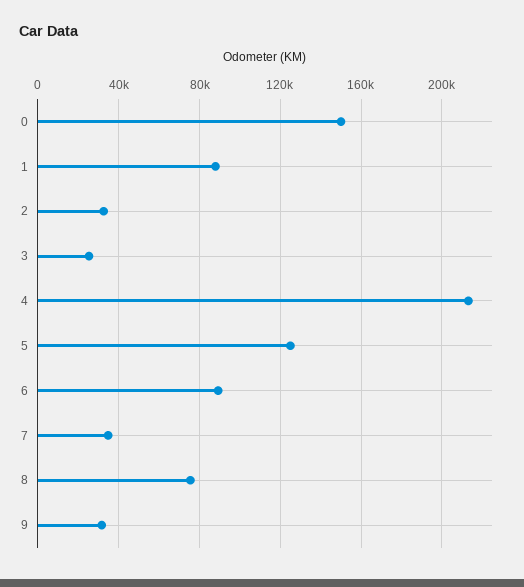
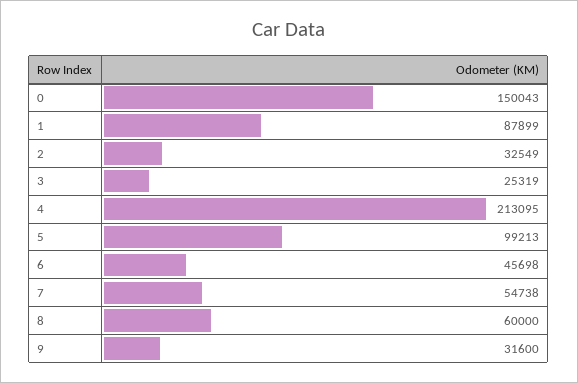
  {
    "0": 150043,
    "1": 87899,
    "2": 32549,
    "3": 25319,
    "4": 213095,
-   "5": 125000,
+   "5": 99213,
-   "6": 90000,
+   "6": 45698,
-   "7": 35000,
+   "7": 54738,
-   "8": 75000,
+   "8": 60000,
    "9": 31600
  }

